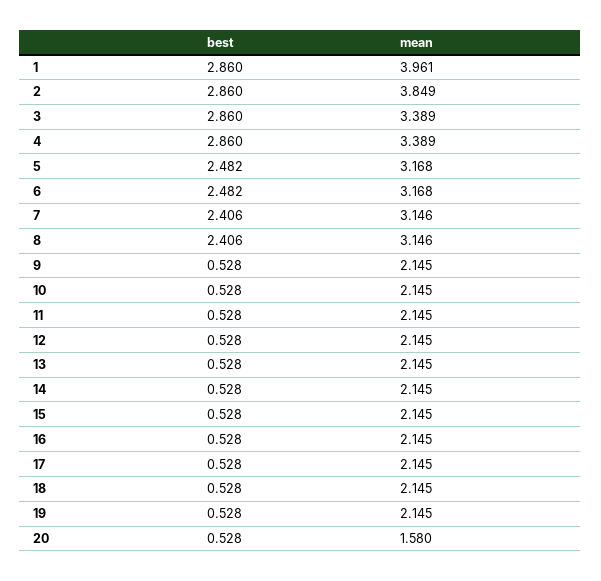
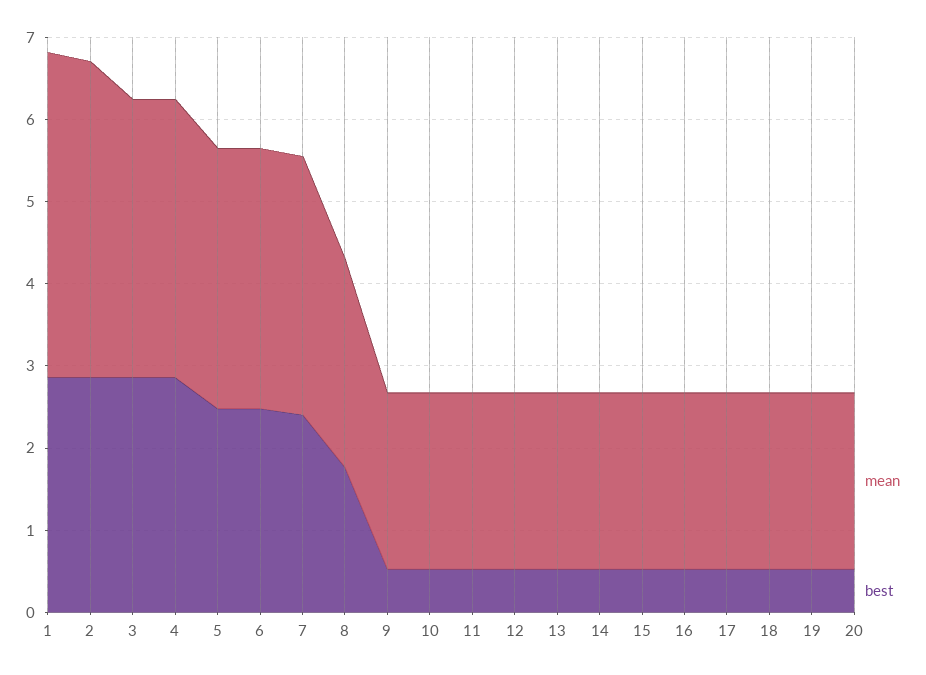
  {
    "best": {
      "1": 2.86,
      "2": 2.86,
      "3": 2.86,
      "4": 2.86,
      "5": 2.482,
      "6": 2.482,
      "7": 2.406,
-     "8": 2.406,
+     "8": 1.8,
      "9": 0.528,
      "10": 0.528,
      "11": 0.528,
      "12": 0.528,
      "13": 0.528,
      "14": 0.528,
      "15": 0.528,
      "16": 0.528,
      "17": 0.528,
      "18": 0.528,
      "19": 0.528,
      "20": 0.528
    },
    "mean": {
      "1": 3.961,
      "2": 3.849,
      "3": 3.389,
      "4": 3.389,
      "5": 3.168,
      "6": 3.168,
      "7": 3.146,
-     "8": 3.146,
+     "8": 2.6,
      "9": 2.145,
      "10": 2.145,
      "11": 2.145,
      "12": 2.145,
      "13": 2.145,
      "14": 2.145,
      "15": 2.145,
      "16": 2.145,
      "17": 2.145,
      "18": 2.145,
      "19": 2.145,
-     "20": 1.58
+     "20": 2.2
    }
  }

